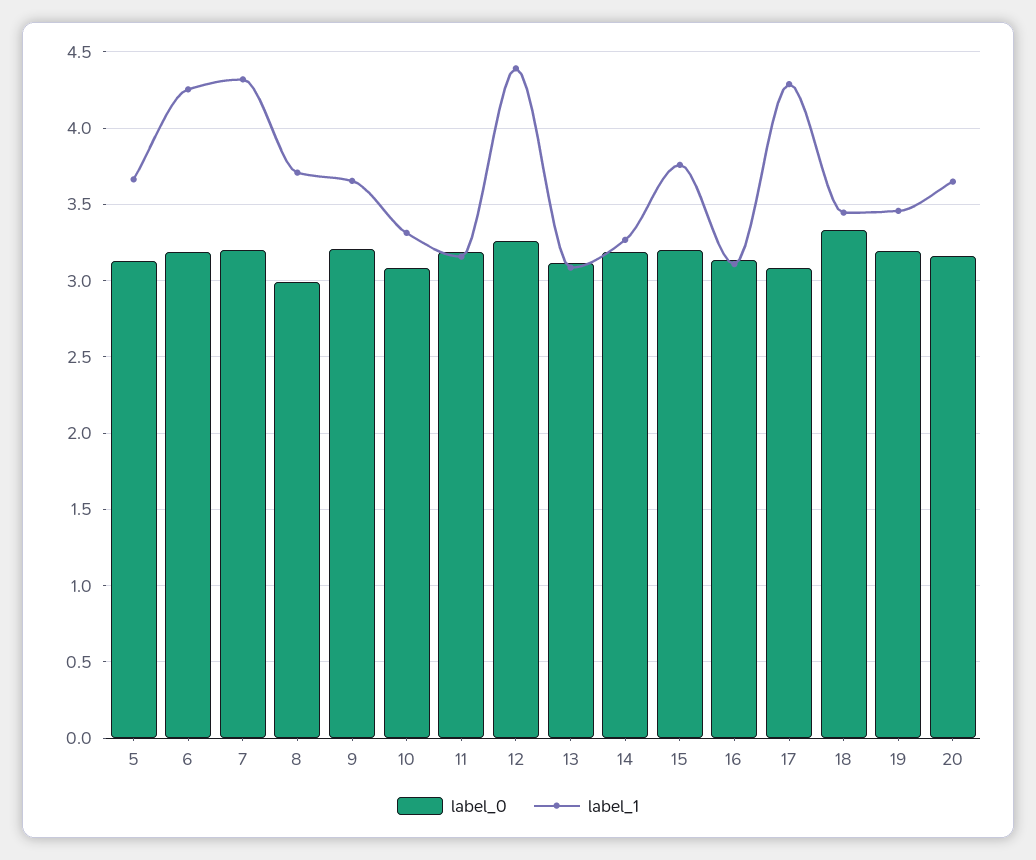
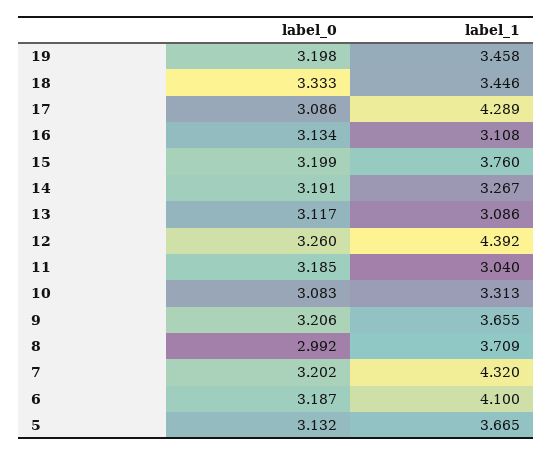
  {
    "label_0": {
      "5": 3.132,
      "6": 3.187,
      "7": 3.202,
      "8": 2.992,
      "9": 3.206,
      "10": 3.083,
      "11": 3.185,
      "12": 3.26,
      "13": 3.117,
      "14": 3.191,
      "15": 3.199,
      "16": 3.134,
      "17": 3.086,
      "18": 3.333,
-     "19": 3.198,
+     "19": 3.198
-     "20": 3.15
    },
    "label_1": {
      "5": 3.665,
-     "6": 4.25,
+     "6": 4.1,
      "7": 4.32,
      "8": 3.709,
      "9": 3.655,
      "10": 3.313,
-     "11": 3.15,
+     "11": 3.04,
      "12": 4.392,
      "13": 3.086,
      "14": 3.267,
      "15": 3.76,
      "16": 3.108,
      "17": 4.289,
      "18": 3.446,
-     "19": 3.458,
+     "19": 3.458
-     "20": 3.65
    }
  }

